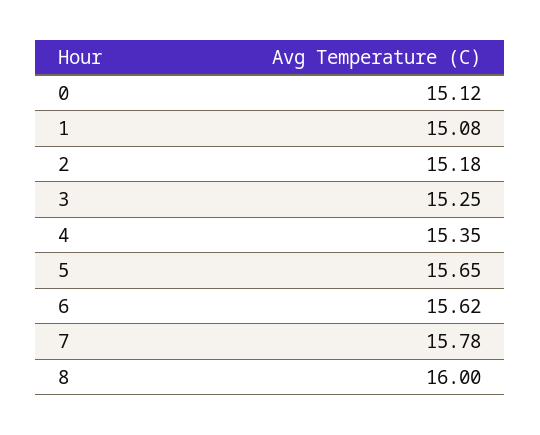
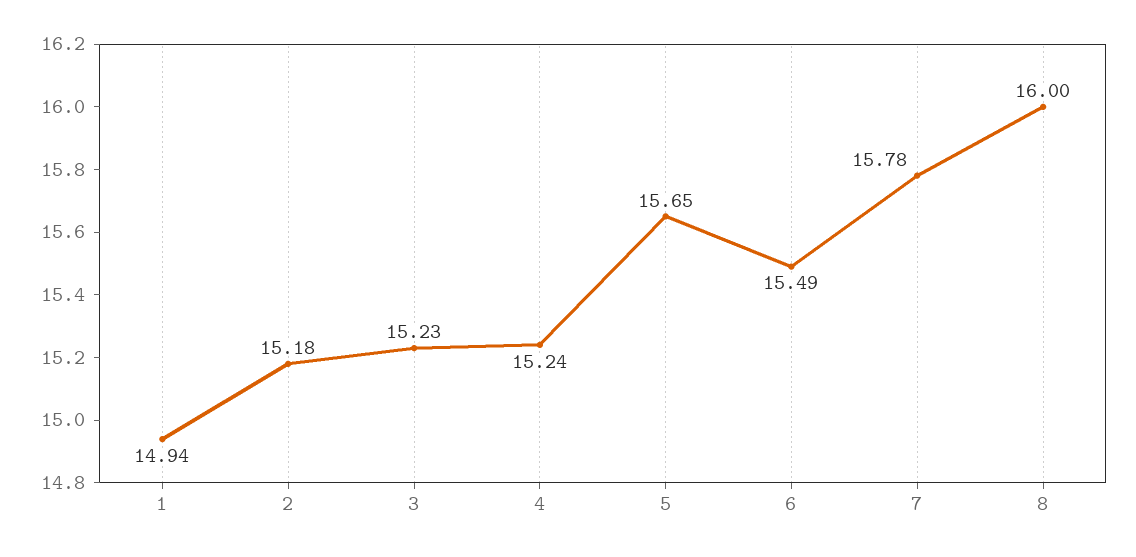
  {
-   "0": 15.12,
-   "1": 15.08,
+   "1": 14.94,
    "2": 15.18,
-   "3": 15.25,
+   "3": 15.23,
-   "4": 15.35,
+   "4": 15.24,
    "5": 15.65,
-   "6": 15.62,
+   "6": 15.49,
    "7": 15.78,
    "8": 16
  }

